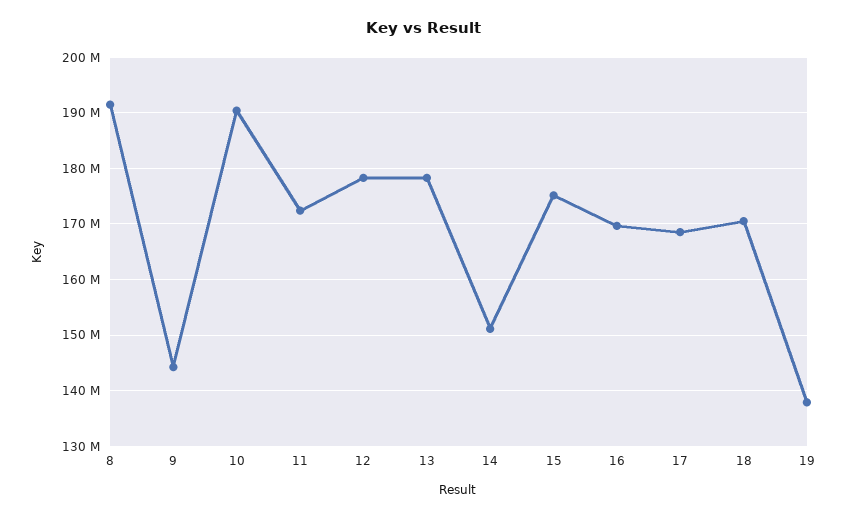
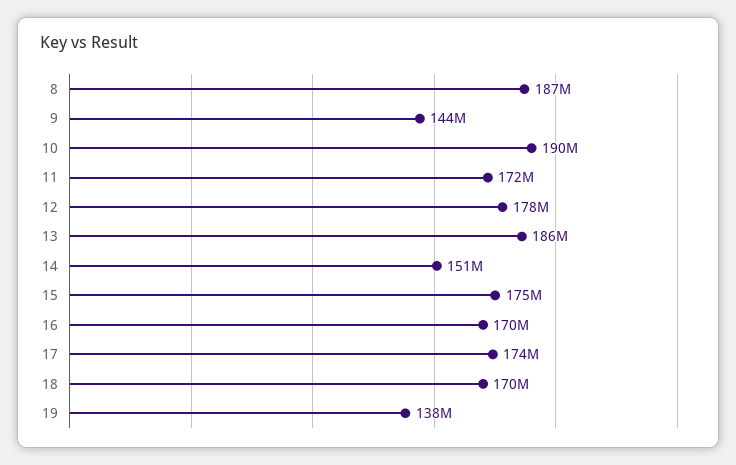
  {
-   "8": 192000000,
+   "8": 187000000,
    "9": 144000000,
    "10": 190000000,
    "11": 172000000,
    "12": 178000000,
-   "13": 178000000,
+   "13": 186000000,
    "14": 151000000,
    "15": 175000000,
    "16": 170000000,
-   "17": 168000000,
+   "17": 174000000,
    "18": 170000000,
    "19": 138000000
  }

